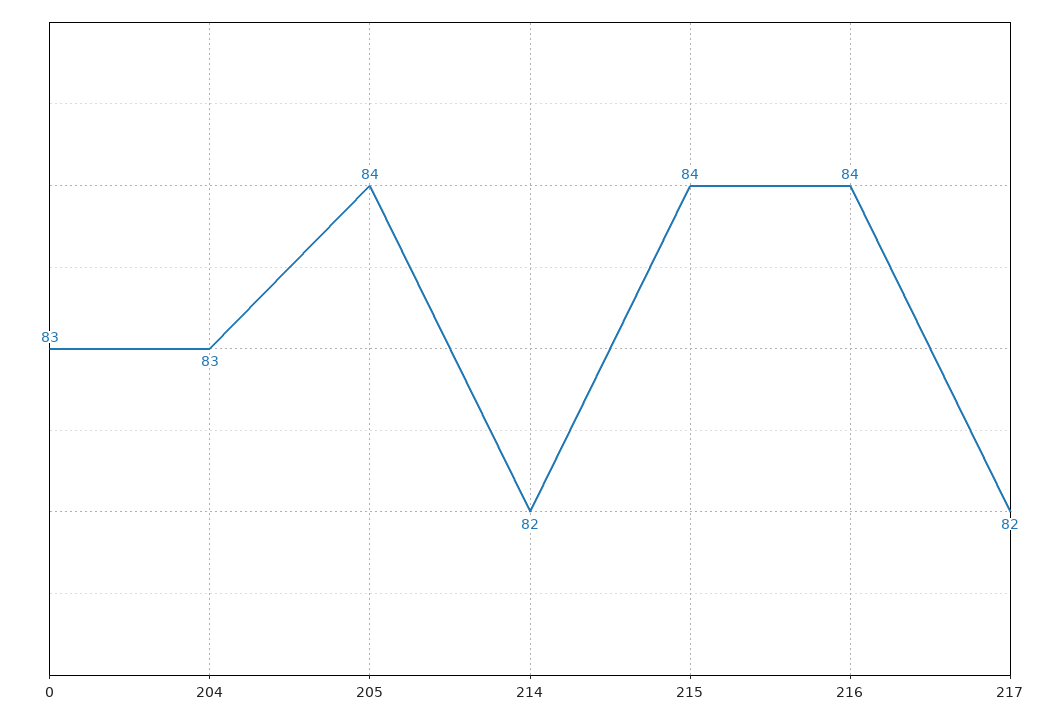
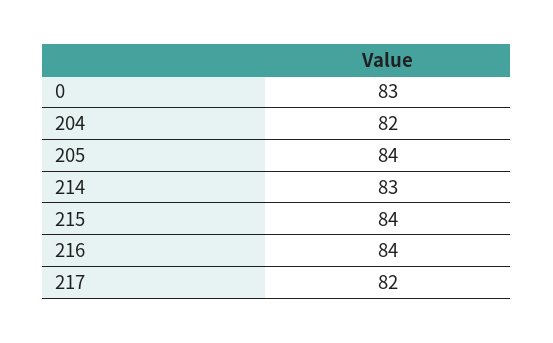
  {
    "0": 83,
-   "204": 83,
+   "204": 82,
    "205": 84,
-   "214": 82,
+   "214": 83,
    "215": 84,
    "216": 84,
    "217": 82
  }

